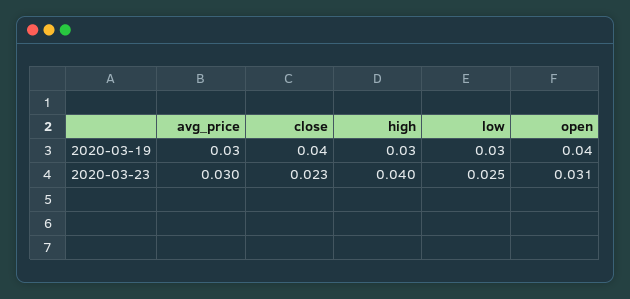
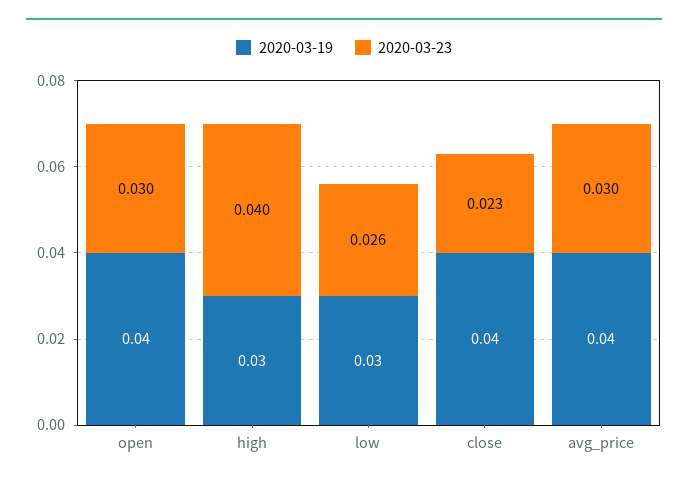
  {
    "2020-03-19": {
-     "avg_price": 0.03,
+     "avg_price": 0.04,
      "close": 0.04,
      "high": 0.03,
      "low": 0.03,
      "open": 0.04
    },
    "2020-03-23": {
      "avg_price": 0.03,
      "close": 0.023,
      "high": 0.04,
-     "low": 0.025,
+     "low": 0.026,
-     "open": 0.031
+     "open": 0.03
    }
  }

